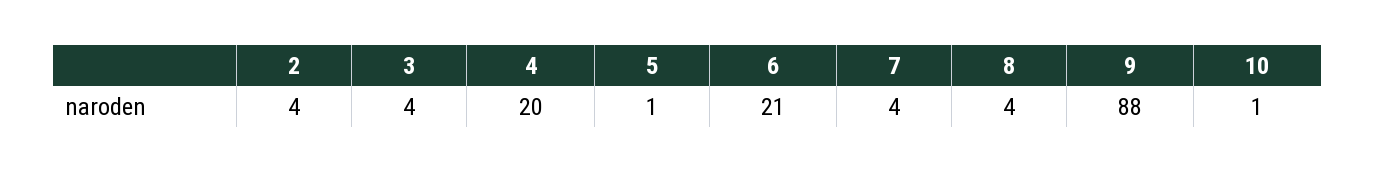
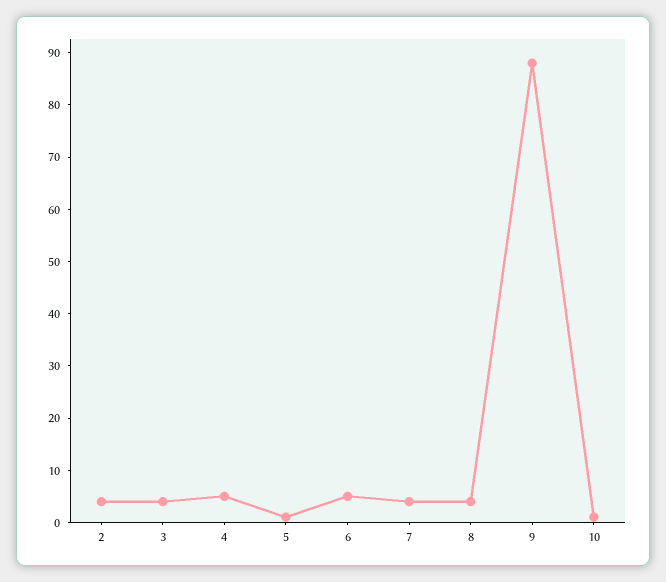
  {
    "2": 4,
    "3": 4,
-   "4": 20,
+   "4": 5,
    "5": 1,
-   "6": 21,
+   "6": 5,
    "7": 4,
    "8": 4,
    "9": 88,
    "10": 1
  }

